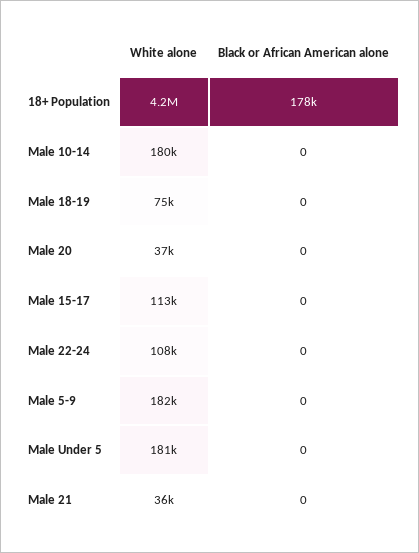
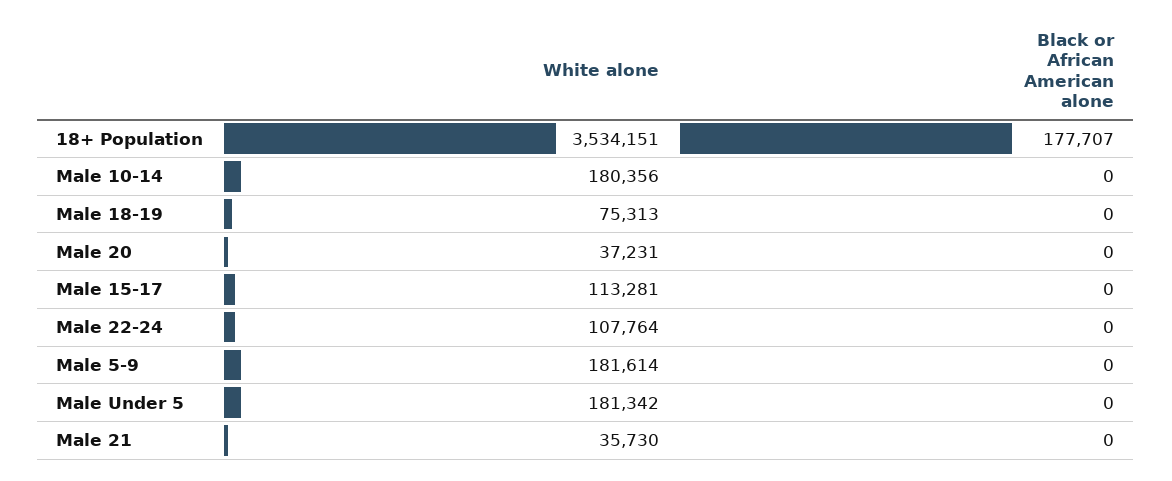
  {
    "White alone": {
-     "18+ Population": 4200000,
+     "18+ Population": 3534151,
      "Male 10-14": 180356,
      "Male 18-19": 75313,
      "Male 20": 37231,
      "Male 15-17": 113281,
      "Male 22-24": 107764,
      "Male 5-9": 181614,
      "Male Under 5": 181342,
      "Male 21": 35730
    },
    "Black or African American alone": {
      "18+ Population": 177707,
      "Male 10-14": 0,
      "Male 18-19": 0,
      "Male 20": 0,
      "Male 15-17": 0,
      "Male 22-24": 0,
      "Male 5-9": 0,
      "Male Under 5": 0,
      "Male 21": 0
    }
  }

